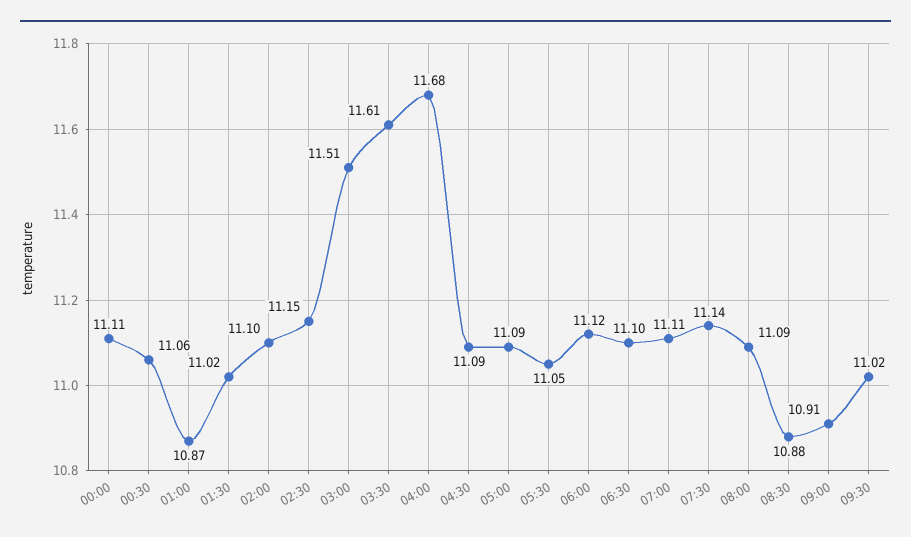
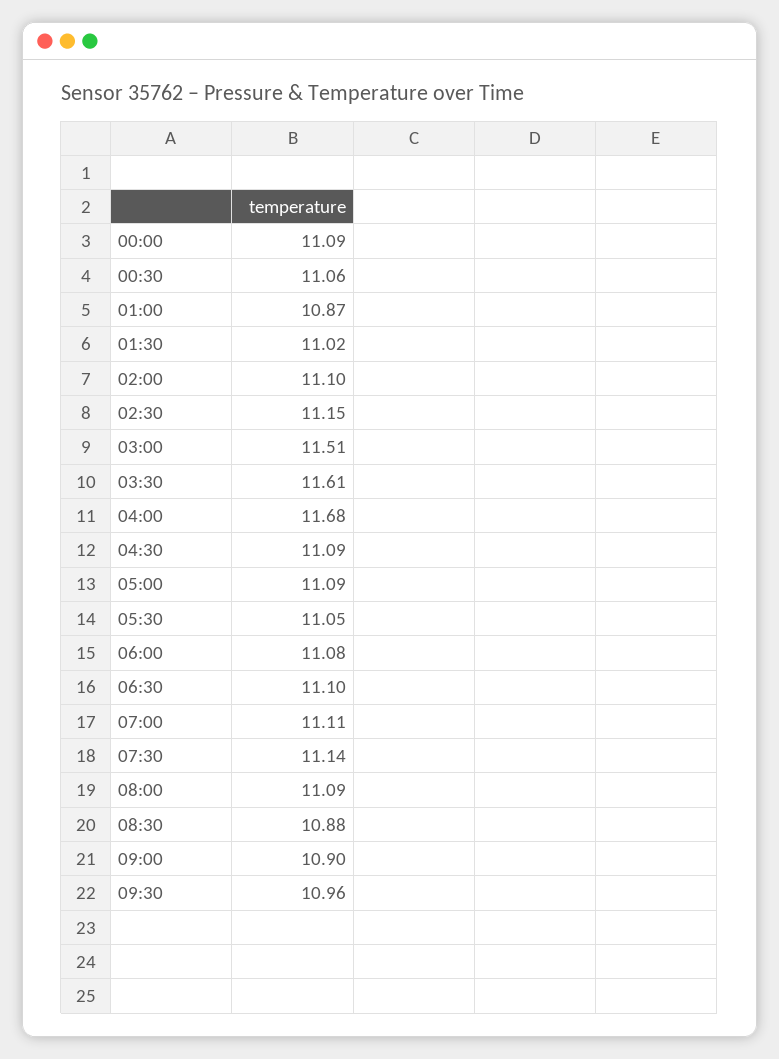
  {
-   "00:00": 11.11,
+   "00:00": 11.09,
    "00:30": 11.06,
    "01:00": 10.87,
    "01:30": 11.02,
    "02:00": 11.1,
    "02:30": 11.15,
    "03:00": 11.51,
    "03:30": 11.61,
    "04:00": 11.68,
    "04:30": 11.09,
    "05:00": 11.09,
    "05:30": 11.05,
-   "06:00": 11.12,
+   "06:00": 11.08,
    "06:30": 11.1,
    "07:00": 11.11,
    "07:30": 11.14,
    "08:00": 11.09,
    "08:30": 10.88,
-   "09:00": 10.91,
+   "09:00": 10.9,
-   "09:30": 11.02
+   "09:30": 10.96
  }

